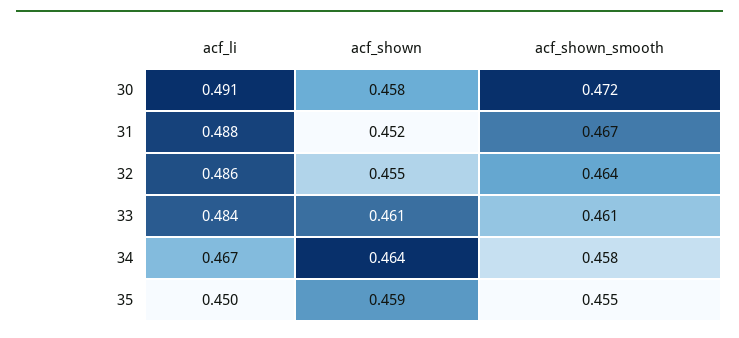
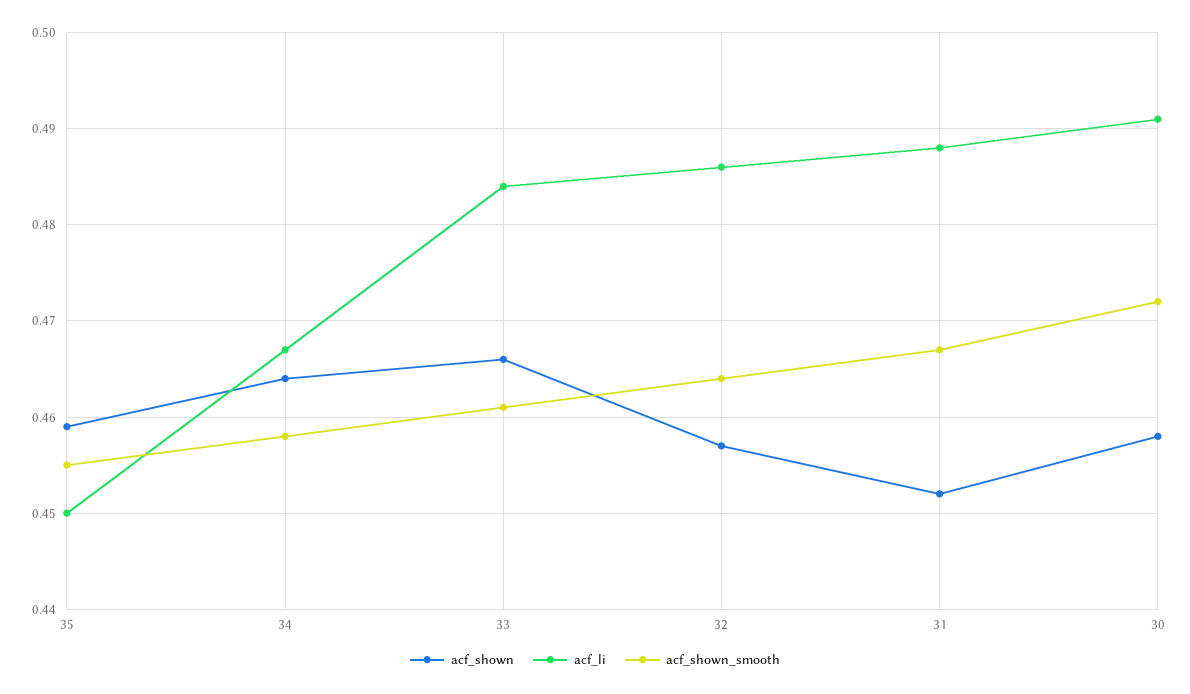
  {
    "acf_li": {
      "30": 0.491,
      "31": 0.488,
      "32": 0.486,
      "33": 0.484,
      "34": 0.467,
      "35": 0.45
    },
    "acf_shown": {
      "30": 0.458,
      "31": 0.452,
-     "32": 0.455,
+     "32": 0.457,
-     "33": 0.461,
+     "33": 0.466,
      "34": 0.464,
      "35": 0.459
    },
    "acf_shown_smooth": {
      "30": 0.472,
      "31": 0.467,
      "32": 0.464,
      "33": 0.461,
      "34": 0.458,
      "35": 0.455
    }
  }

